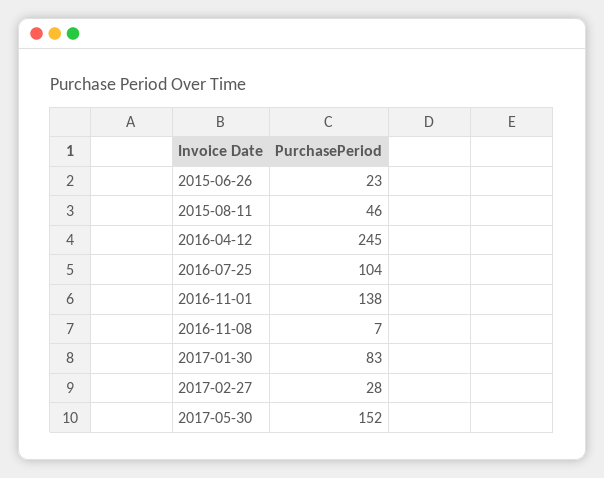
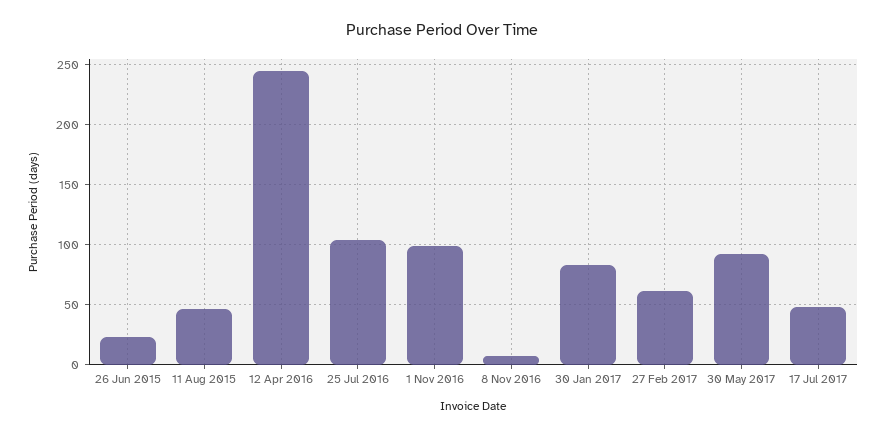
  {
    "2015-06-26": 23,
    "2015-08-11": 46,
    "2016-04-12": 245,
    "2016-07-25": 104,
-   "2016-11-01": 138,
+   "2016-11-01": 100,
    "2016-11-08": 7,
    "2017-01-30": 83,
-   "2017-02-27": 28,
+   "2017-02-27": 60,
-   "2017-05-30": 152
+   "2017-05-30": 90,
+   "17 Jul 2017": 50
  }

